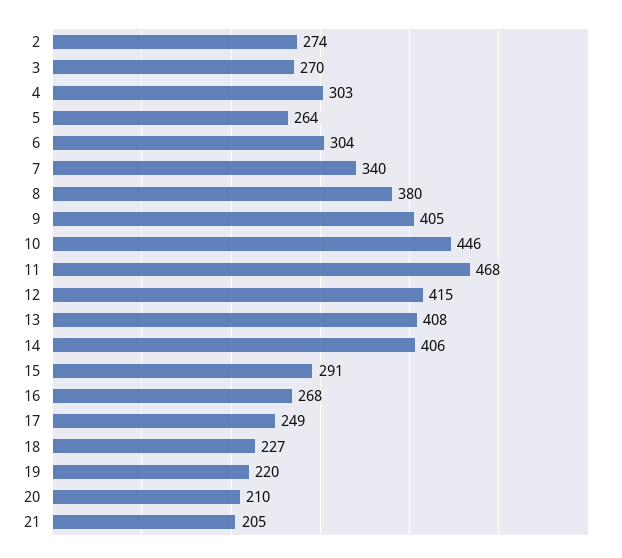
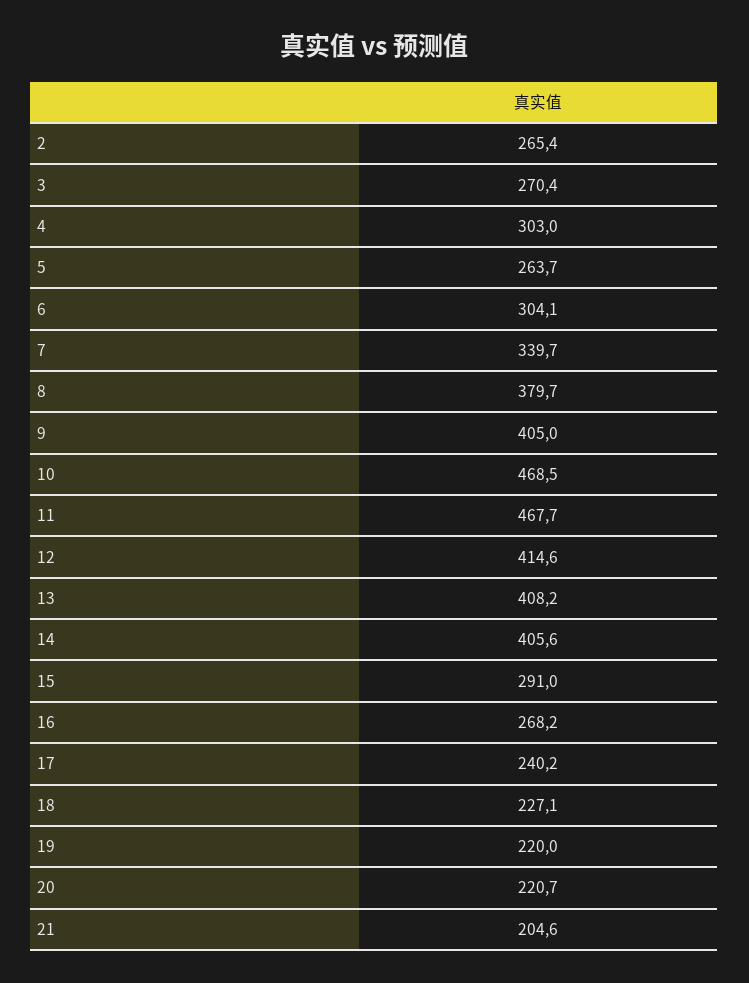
  {
-   "2": 274,
+   "2": 265.4,
    "3": 270.4,
    "4": 303,
    "5": 263.7,
    "6": 304.1,
    "7": 339.7,
    "8": 379.7,
    "9": 405,
-   "10": 446,
+   "10": 468.5,
    "11": 467.7,
    "12": 414.6,
    "13": 408.2,
    "14": 405.6,
    "15": 291,
    "16": 268.2,
-   "17": 249,
+   "17": 240.2,
    "18": 227.1,
    "19": 220,
-   "20": 210,
+   "20": 220.7,
    "21": 204.6
  }

